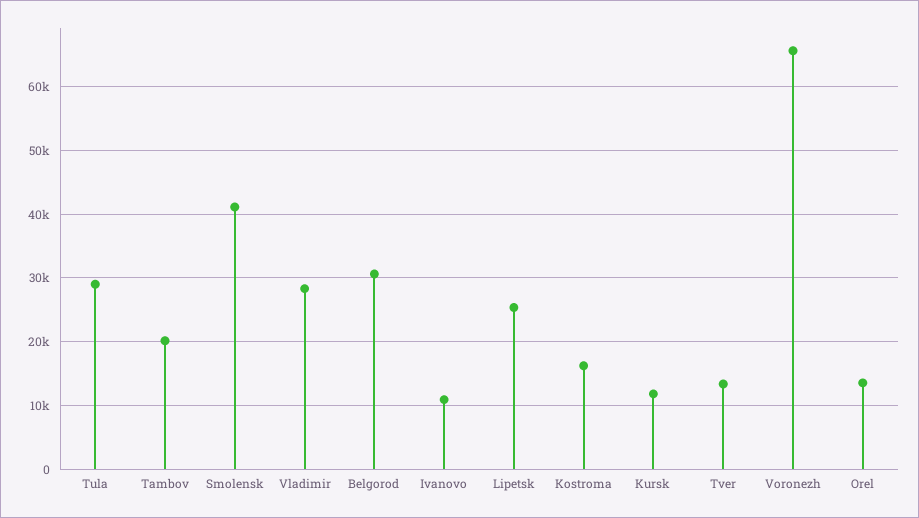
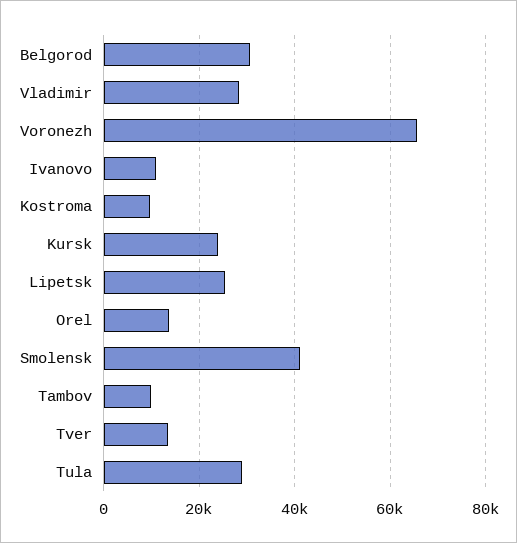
  {
    "Tula": 29000,
-   "Tambov": 20000,
+   "Tambov": 10000,
    "Smolensk": 41000,
    "Vladimir": 28000,
    "Belgorod": 31000,
    "Ivanovo": 11000,
    "Lipetsk": 25000,
-   "Kostroma": 16000,
+   "Kostroma": 10000,
-   "Kursk": 12000,
+   "Kursk": 24000,
    "Tver": 13000,
    "Voronezh": 66000,
    "Orel": 14000
  }

